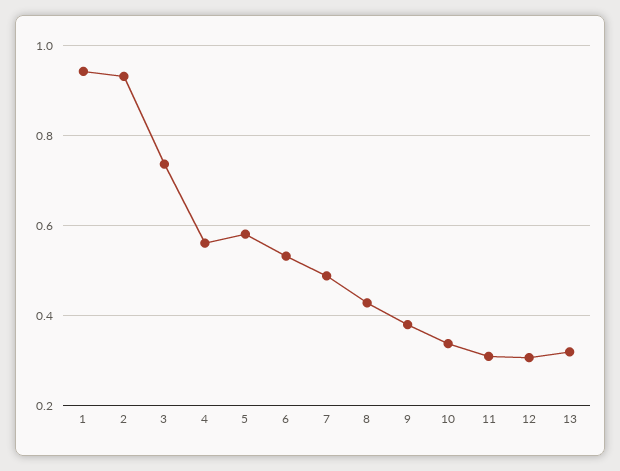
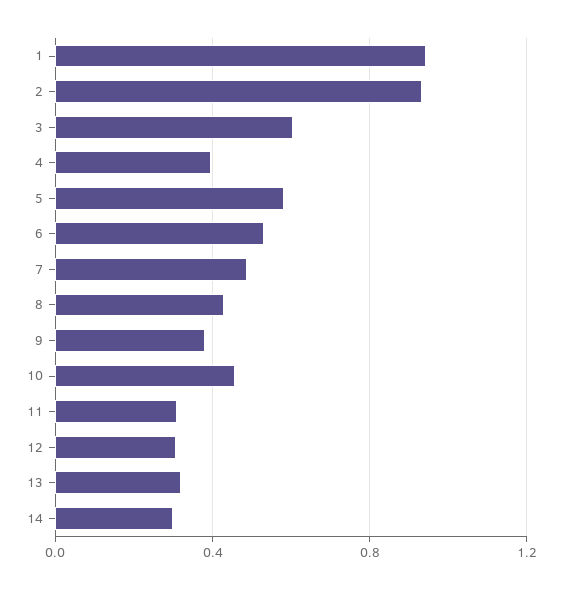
  {
    "1": 0.94,
    "2": 0.94,
-   "3": 0.74,
+   "3": 0.6,
-   "4": 0.56,
+   "4": 0.4,
    "5": 0.58,
    "6": 0.54,
    "7": 0.48,
    "8": 0.42,
    "9": 0.38,
-   "10": 0.34,
+   "10": 0.45,
    "11": 0.3,
    "12": 0.3,
-   "13": 0.32
+   "13": 0.32,
+   "14": 0.3
  }

